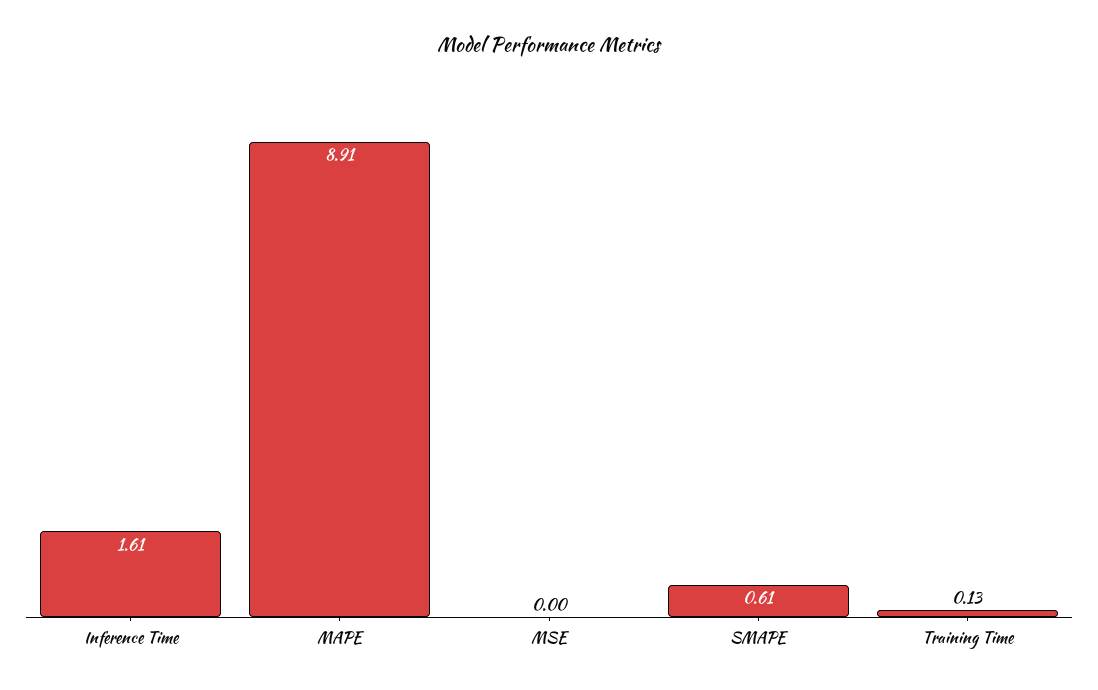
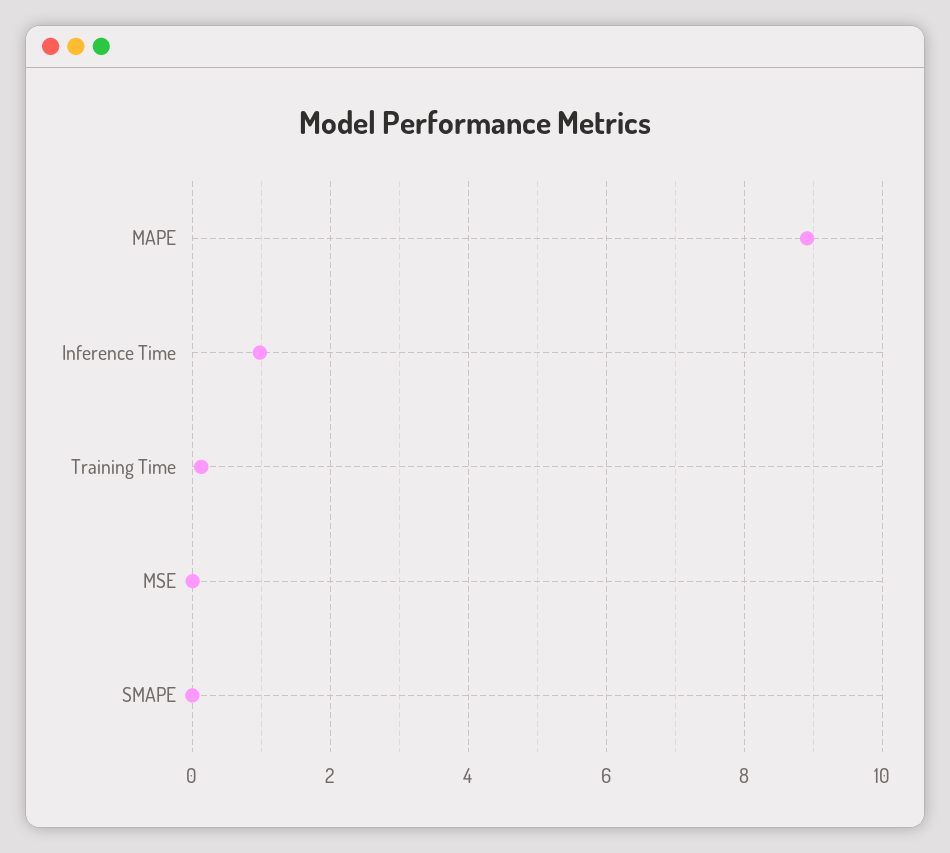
  {
-   "Inference Time": 1.61,
+   "Inference Time": 1,
    "MAPE": 8.91,
    "MSE": 0,
-   "SMAPE": 0.61,
+   "SMAPE": 0,
    "Training Time": 0.13
  }

